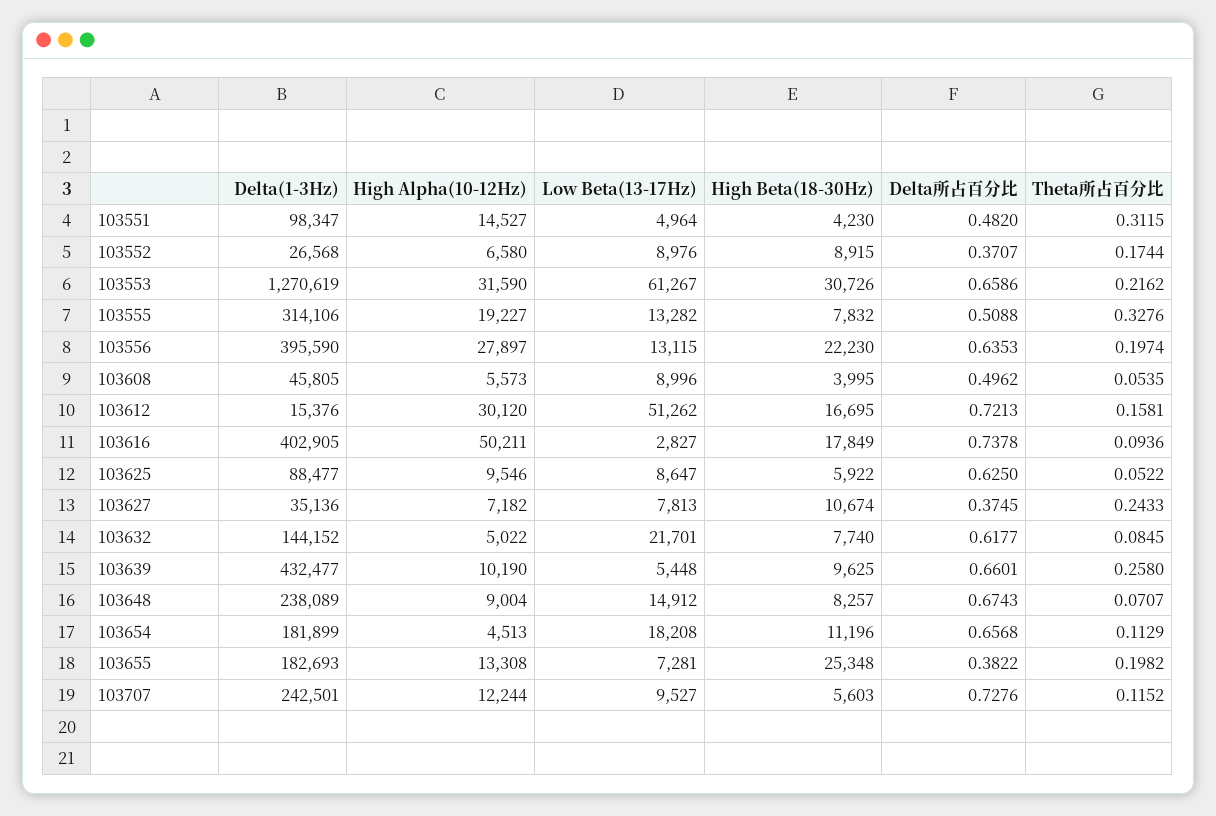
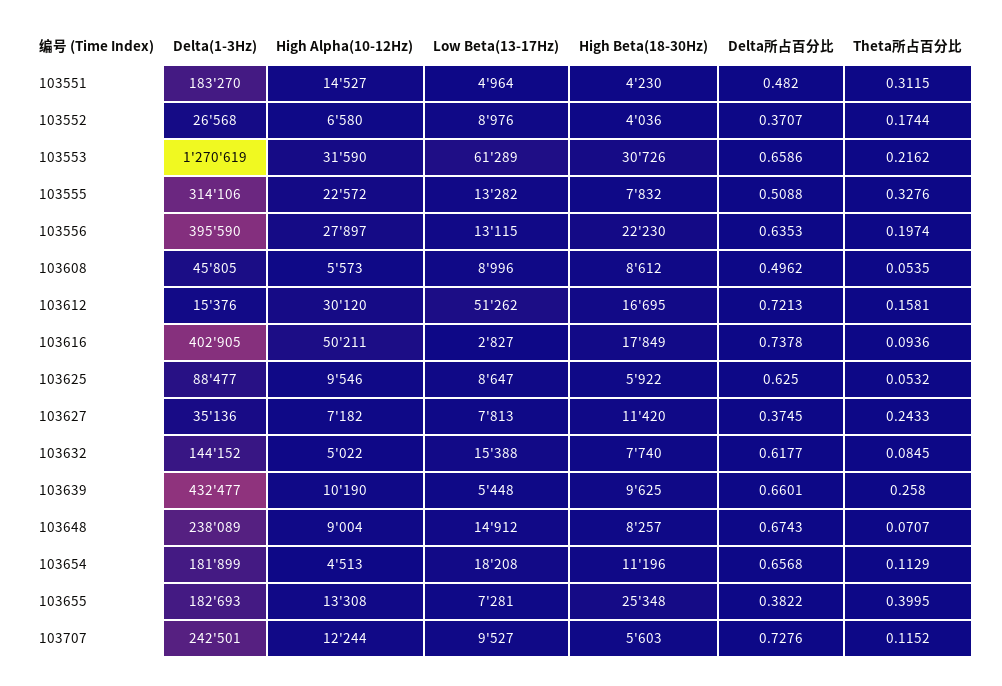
  {
    "Delta(1-3Hz)": {
-     "103551": 98347,
+     "103551": 183270,
      "103552": 26568,
      "103553": 1270619,
      "103555": 314106,
      "103556": 395590,
      "103608": 45805,
      "103612": 15376,
      "103616": 402905,
      "103625": 88477,
      "103627": 35136,
      "103632": 144152,
      "103639": 432477,
      "103648": 238089,
      "103654": 181899,
      "103655": 182693,
      "103707": 242501
    },
    "High Alpha(10-12Hz)": {
      "103551": 14527,
      "103552": 6580,
      "103553": 31590,
-     "103555": 19227,
+     "103555": 22572,
      "103556": 27897,
      "103608": 5573,
      "103612": 30120,
      "103616": 50211,
      "103625": 9546,
      "103627": 7182,
      "103632": 5022,
      "103639": 10190,
      "103648": 9004,
      "103654": 4513,
      "103655": 13308,
      "103707": 12244
    },
    "Low Beta(13-17Hz)": {
      "103551": 4964,
      "103552": 8976,
-     "103553": 61267,
+     "103553": 61289,
      "103555": 13282,
      "103556": 13115,
      "103608": 8996,
      "103612": 51262,
      "103616": 2827,
      "103625": 8647,
      "103627": 7813,
-     "103632": 21701,
+     "103632": 15388,
      "103639": 5448,
      "103648": 14912,
      "103654": 18208,
      "103655": 7281,
      "103707": 9527
    },
    "High Beta(18-30Hz)": {
      "103551": 4230,
-     "103552": 8915,
+     "103552": 4036,
      "103553": 30726,
      "103555": 7832,
      "103556": 22230,
-     "103608": 3995,
+     "103608": 8612,
      "103612": 16695,
      "103616": 17849,
      "103625": 5922,
-     "103627": 10674,
+     "103627": 11420,
      "103632": 7740,
      "103639": 9625,
      "103648": 8257,
      "103654": 11196,
      "103655": 25348,
      "103707": 5603
    },
    "Delta所占百分比": {
      "103551": 0.482,
      "103552": 0.3707,
      "103553": 0.6586,
      "103555": 0.5088,
      "103556": 0.6353,
      "103608": 0.4962,
      "103612": 0.7213,
      "103616": 0.7378,
      "103625": 0.625,
      "103627": 0.3745,
      "103632": 0.6177,
      "103639": 0.6601,
      "103648": 0.6743,
      "103654": 0.6568,
      "103655": 0.3822,
      "103707": 0.7276
    },
    "Theta所占百分比": {
      "103551": 0.3115,
      "103552": 0.1744,
      "103553": 0.2162,
      "103555": 0.3276,
      "103556": 0.1974,
      "103608": 0.0535,
      "103612": 0.1581,
      "103616": 0.0936,
-     "103625": 0.0522,
+     "103625": 0.0532,
      "103627": 0.2433,
      "103632": 0.0845,
      "103639": 0.258,
      "103648": 0.0707,
      "103654": 0.1129,
-     "103655": 0.1982,
+     "103655": 0.3995,
      "103707": 0.1152
    }
  }

